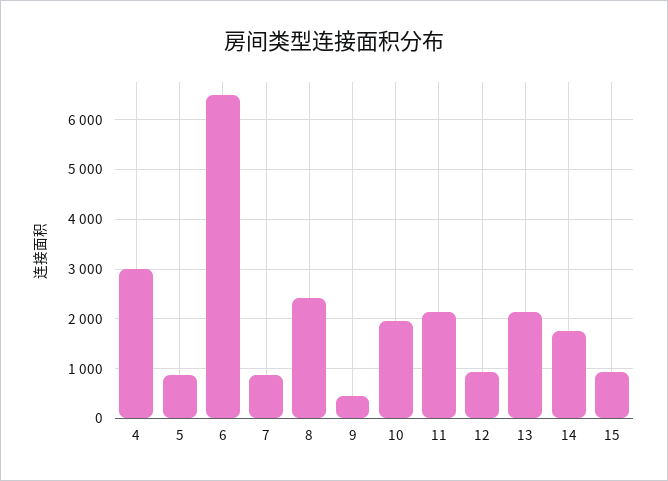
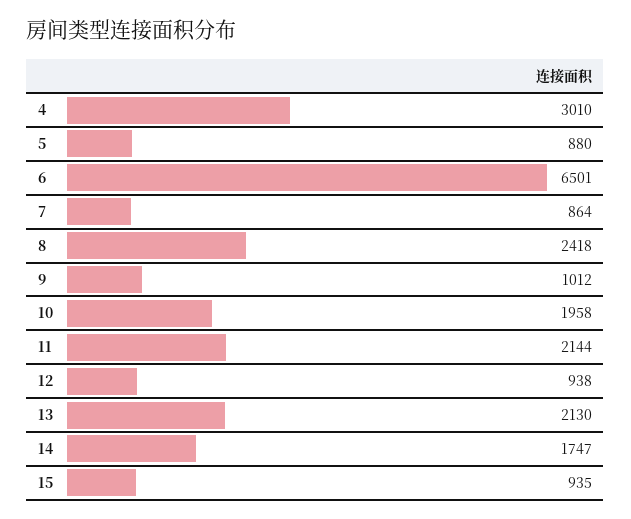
  {
    "4": 3010,
    "5": 880,
    "6": 6501,
    "7": 864,
    "8": 2418,
-   "9": 400,
+   "9": 1012,
    "10": 1958,
    "11": 2144,
    "12": 938,
    "13": 2130,
    "14": 1747,
    "15": 935
  }

